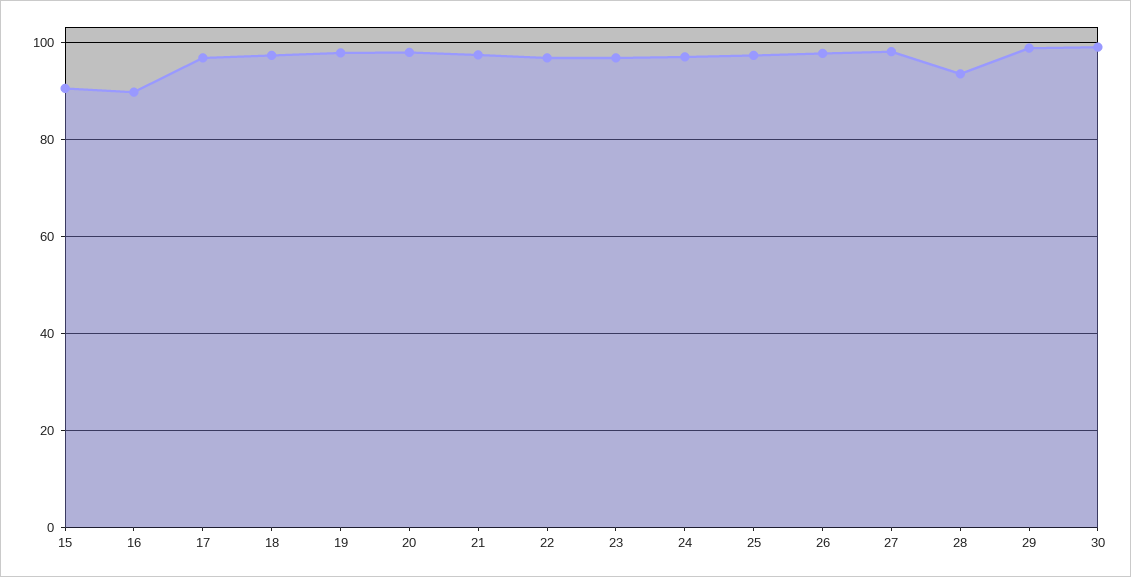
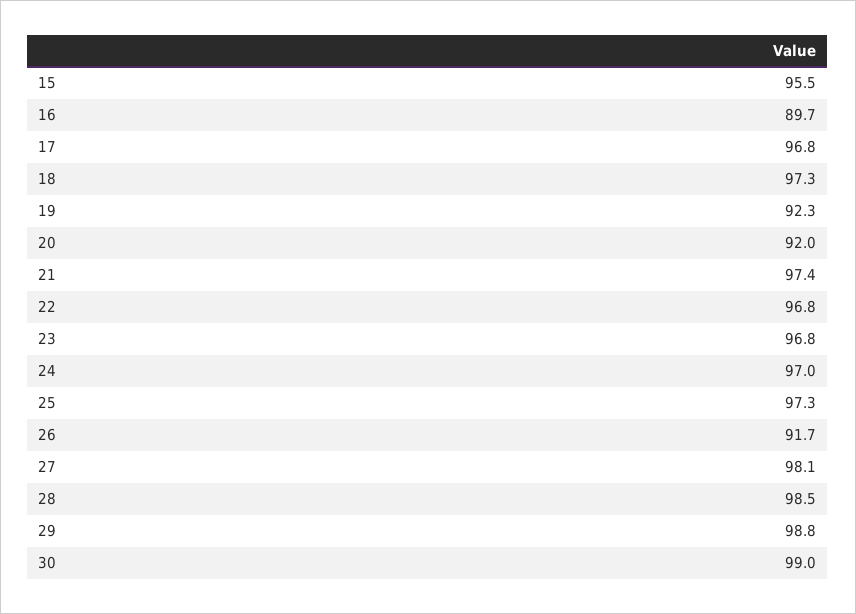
  {
-   "15": 90,
+   "15": 95.5,
    "16": 89.7,
    "17": 96.8,
    "18": 97.3,
-   "19": 98,
+   "19": 92.3,
-   "20": 98,
+   "20": 92,
    "21": 97.4,
    "22": 96.8,
    "23": 96.8,
    "24": 97,
    "25": 97.3,
-   "26": 98,
+   "26": 91.7,
    "27": 98.1,
-   "28": 94,
+   "28": 98.5,
    "29": 98.8,
    "30": 99
  }

